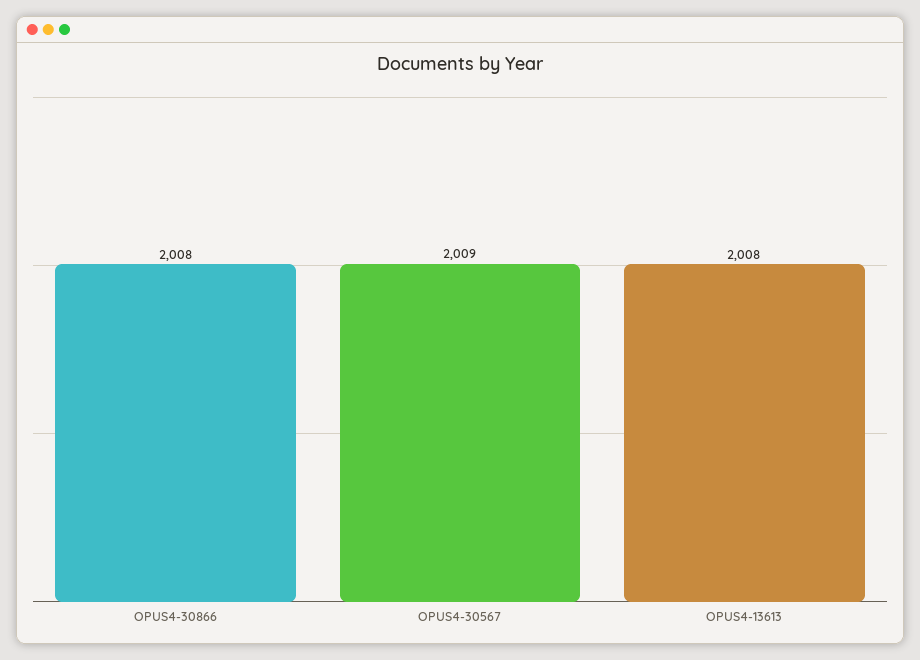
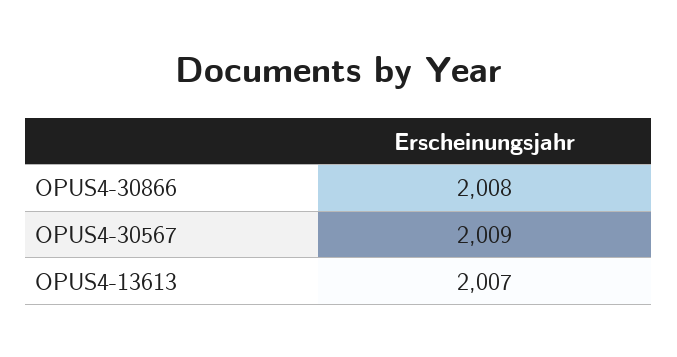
  {
    "OPUS4-30866": 2008,
    "OPUS4-30567": 2009,
-   "OPUS4-13613": 2008
+   "OPUS4-13613": 2007
  }

